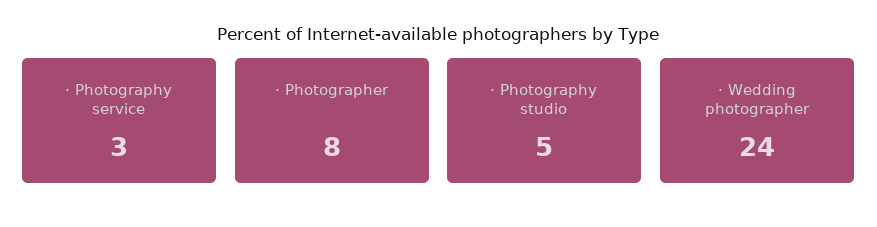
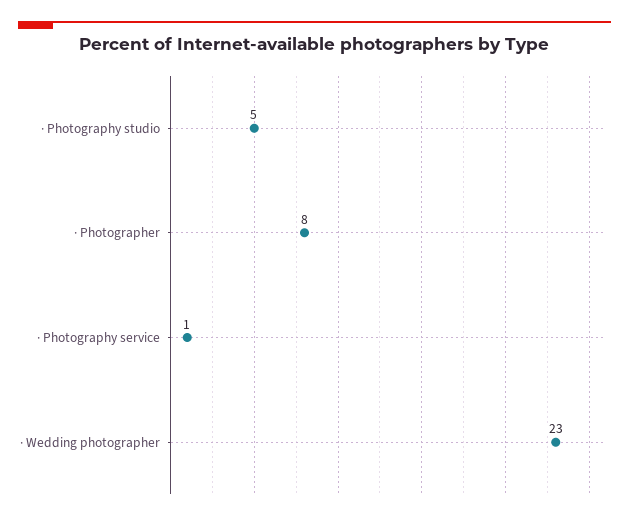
  {
-   "· Photography service": 3,
+   "· Photography service": 1,
    "· Photographer": 8,
    "· Photography studio": 5,
-   "· Wedding photographer": 24
+   "· Wedding photographer": 23
  }

